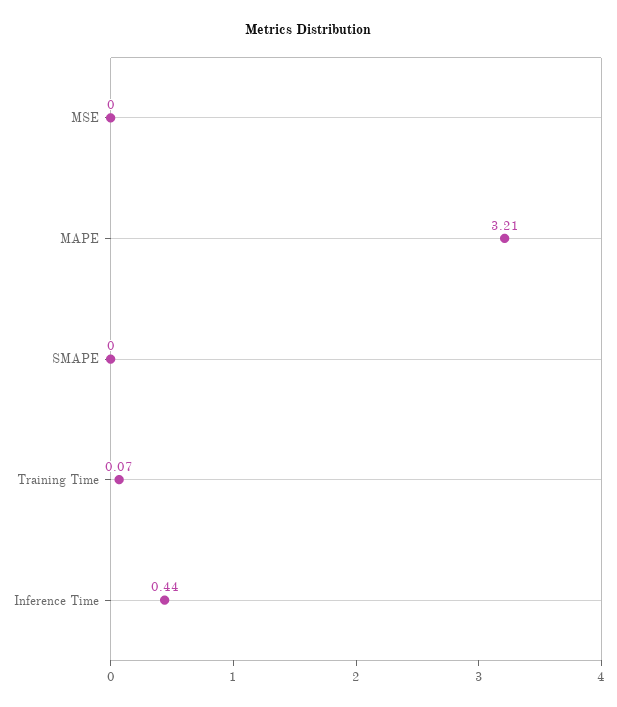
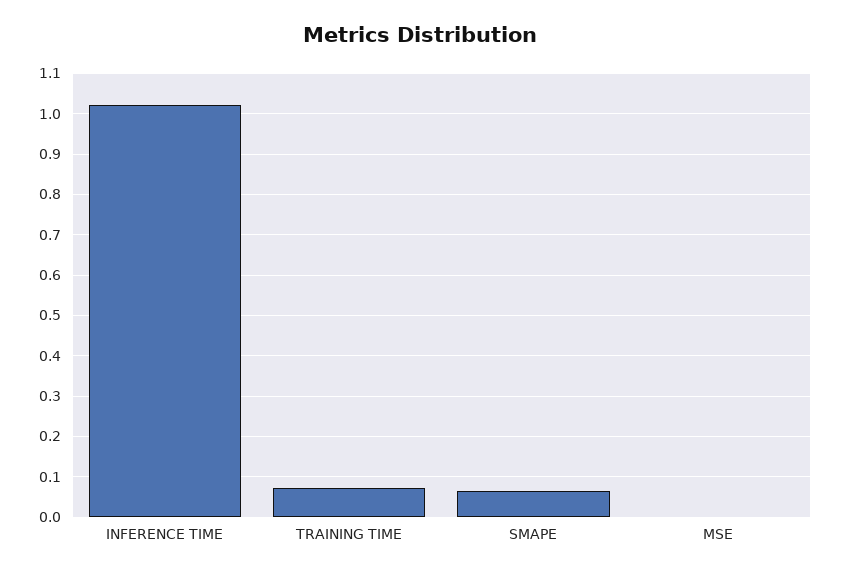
  {
    "MSE": 0,
-   "MAPE": 3.21,
-   "SMAPE": 0,
+   "SMAPE": 0.06,
    "Training Time": 0.07,
-   "Inference Time": 0.44
+   "Inference Time": 1.02
  }

